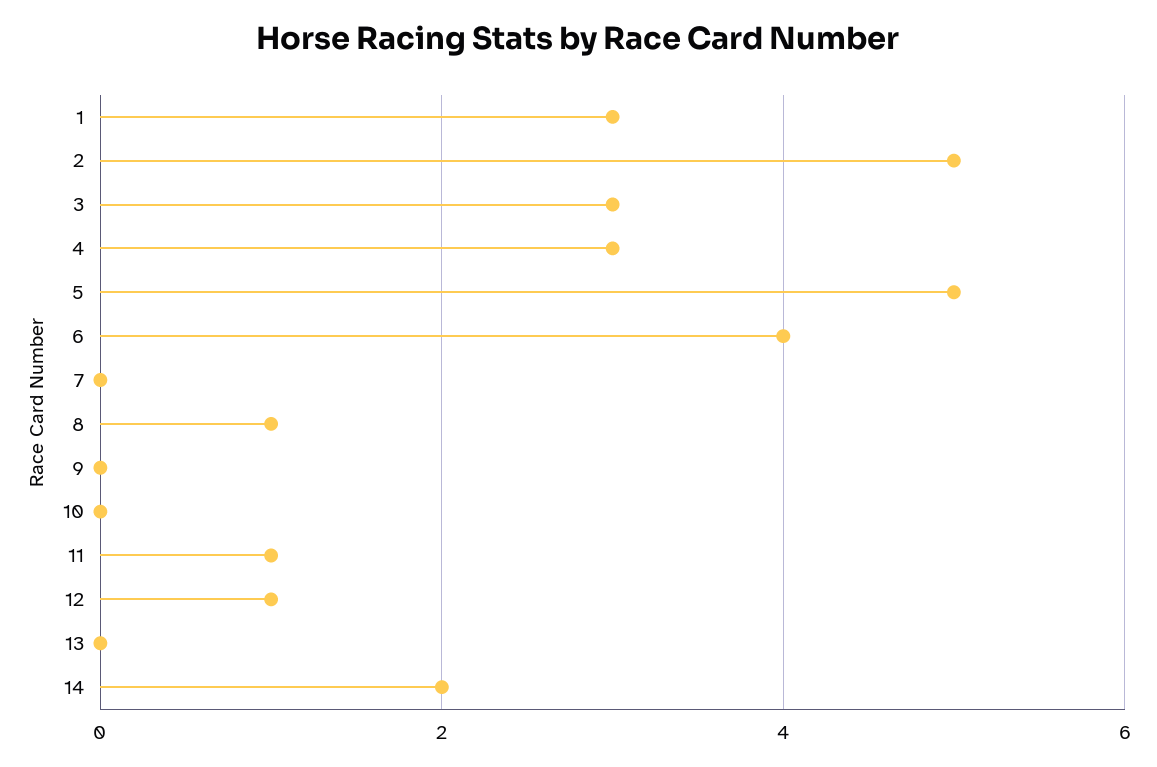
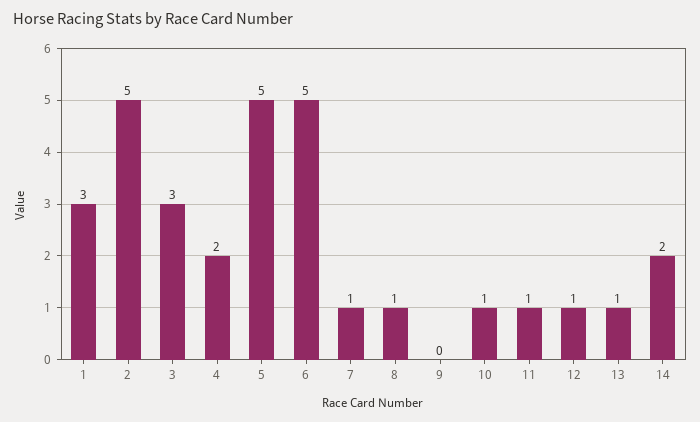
  {
    "1": 3,
    "2": 5,
    "3": 3,
-   "4": 3,
+   "4": 2,
    "5": 5,
-   "6": 4,
+   "6": 5,
-   "7": 0,
+   "7": 1,
    "8": 1,
    "9": 0,
-   "10": 0,
+   "10": 1,
    "11": 1,
    "12": 1,
-   "13": 0,
+   "13": 1,
    "14": 2
  }

